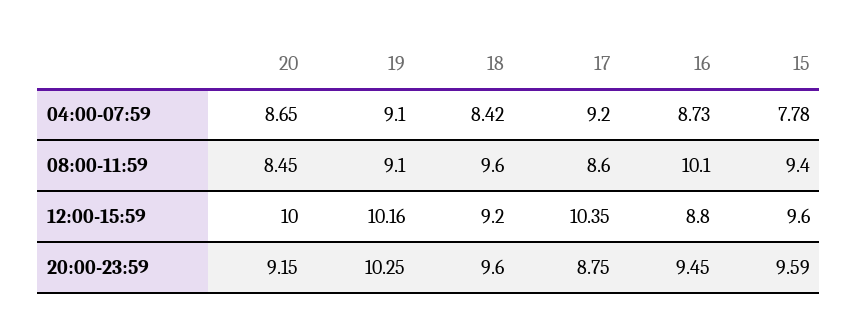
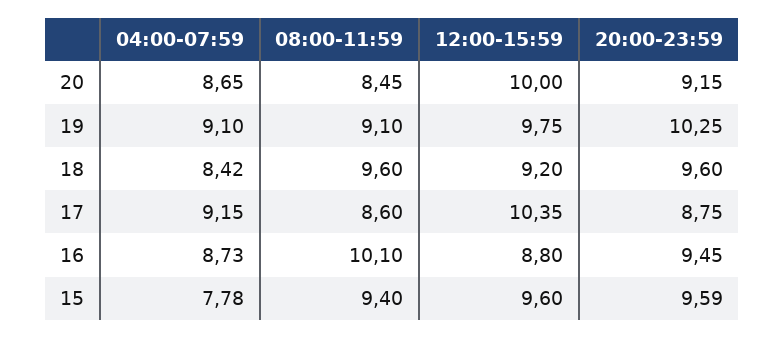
  {
    "20": {
      "04:00-07:59": 8.65,
      "08:00-11:59": 8.45,
      "12:00-15:59": 10,
      "20:00-23:59": 9.15
    },
    "19": {
      "04:00-07:59": 9.1,
      "08:00-11:59": 9.1,
-     "12:00-15:59": 10.16,
+     "12:00-15:59": 9.75,
      "20:00-23:59": 10.25
    },
    "18": {
      "04:00-07:59": 8.42,
      "08:00-11:59": 9.6,
      "12:00-15:59": 9.2,
      "20:00-23:59": 9.6
    },
    "17": {
-     "04:00-07:59": 9.2,
+     "04:00-07:59": 9.15,
      "08:00-11:59": 8.6,
      "12:00-15:59": 10.35,
      "20:00-23:59": 8.75
    },
    "16": {
      "04:00-07:59": 8.73,
      "08:00-11:59": 10.1,
      "12:00-15:59": 8.8,
      "20:00-23:59": 9.45
    },
    "15": {
      "04:00-07:59": 7.78,
      "08:00-11:59": 9.4,
      "12:00-15:59": 9.6,
      "20:00-23:59": 9.59
    }
  }

